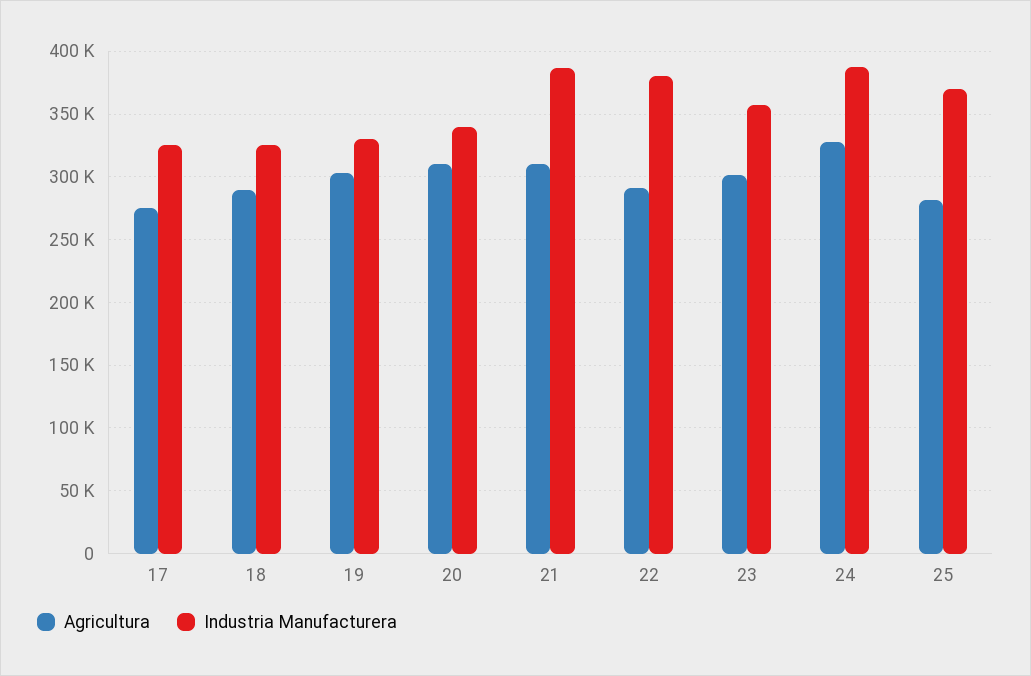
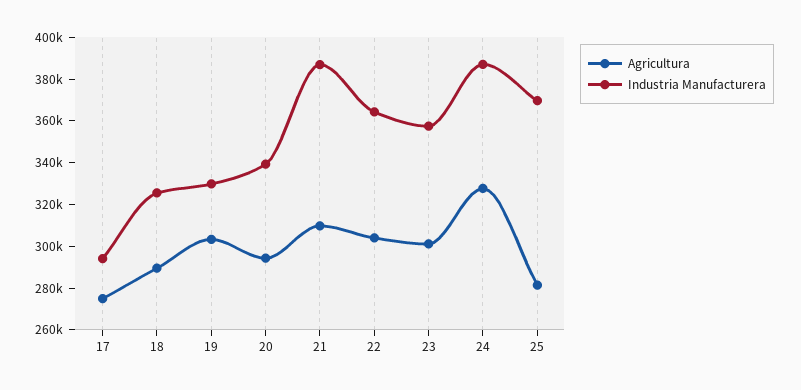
  {
    "Agricultura": {
      "17": 275000,
      "18": 290000,
      "19": 305000,
-     "20": 310000,
+     "20": 295000,
      "21": 310000,
-     "22": 290000,
+     "22": 305000,
      "23": 300000,
      "24": 330000,
      "25": 280000
    },
    "Industria Manufacturera": {
-     "17": 325000,
+     "17": 295000,
      "18": 325000,
      "19": 330000,
      "20": 340000,
      "21": 385000,
-     "22": 380000,
+     "22": 365000,
      "23": 360000,
      "24": 385000,
      "25": 370000
    }
  }

